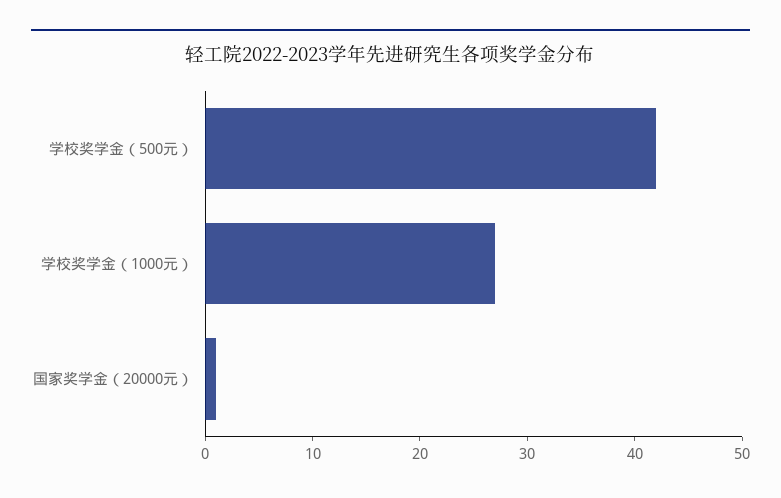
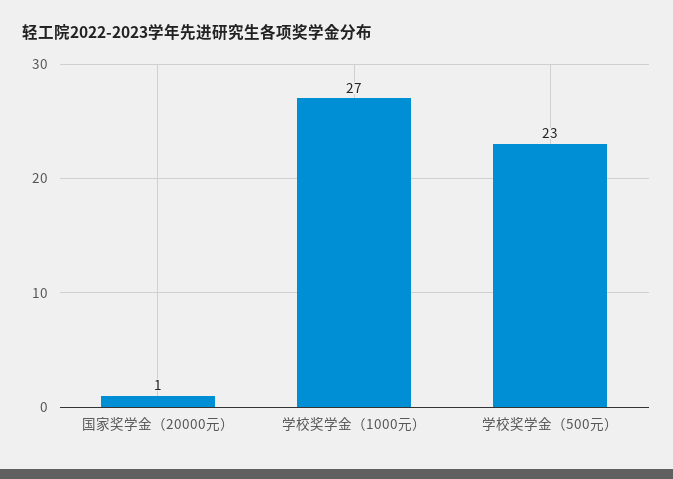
  {
-   "学校奖学金（500元）": 42,
+   "学校奖学金（500元）": 23,
    "学校奖学金（1000元）": 27,
    "国家奖学金（20000元）": 1
  }

